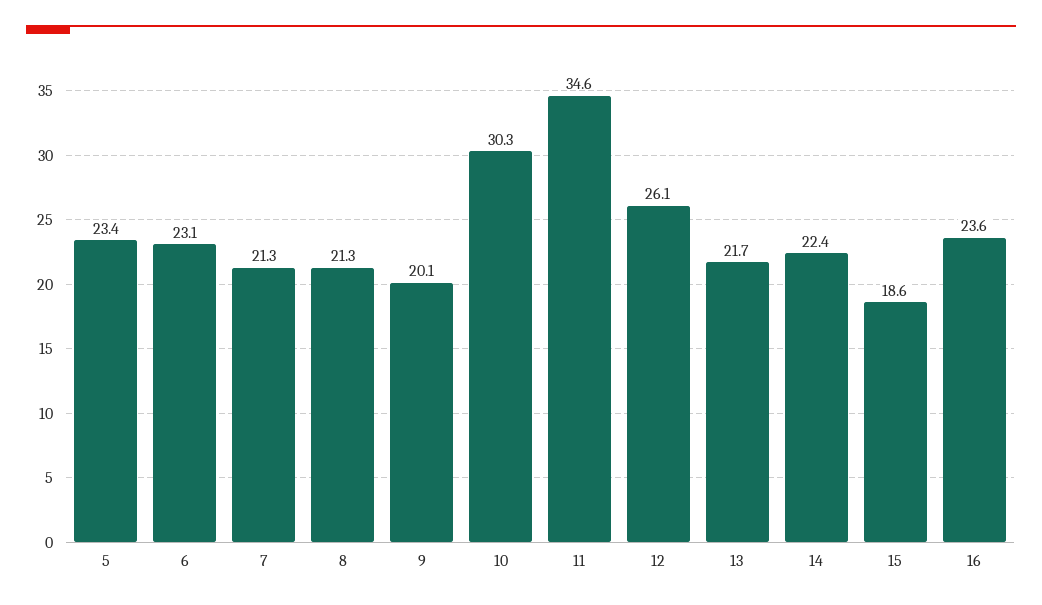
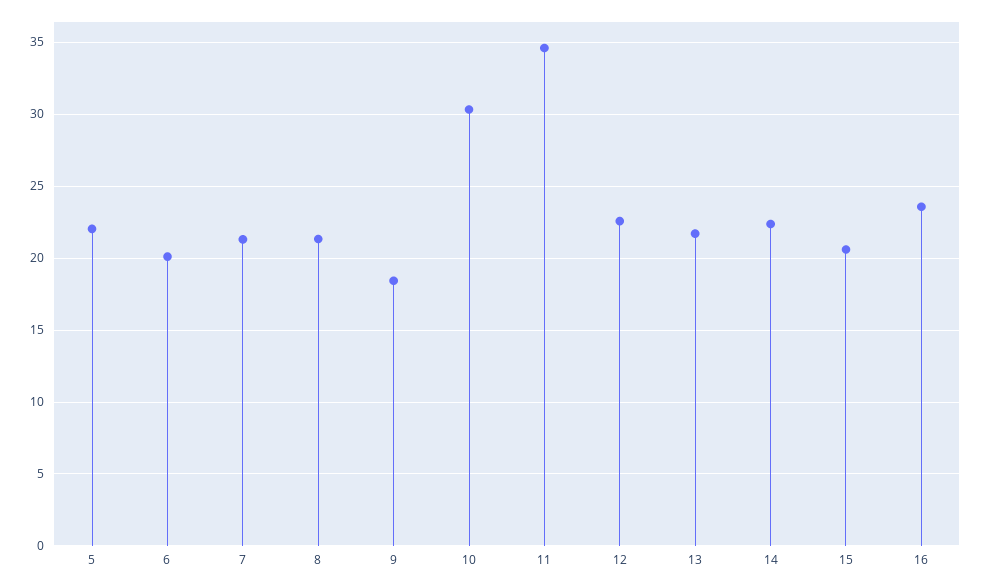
  {
-   "5": 23.4,
+   "5": 22,
-   "6": 23.1,
+   "6": 20,
    "7": 21.3,
    "8": 21.3,
-   "9": 20.1,
+   "9": 18.5,
    "10": 30.3,
    "11": 34.6,
-   "12": 26.1,
+   "12": 22.5,
    "13": 21.7,
    "14": 22.4,
-   "15": 18.6,
+   "15": 20.5,
    "16": 23.6
  }

